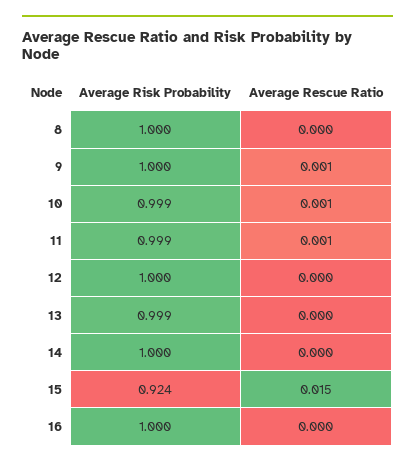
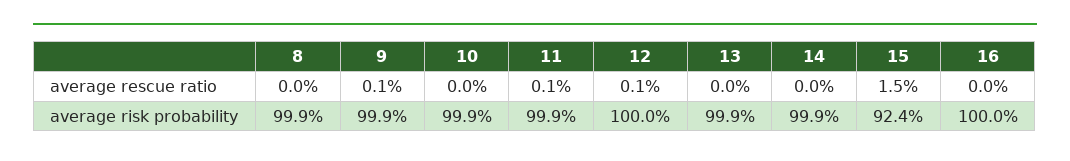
  {
    "Average Risk Probability": {
-     "8": 1,
+     "8": 0.999,
-     "9": 1,
+     "9": 0.999,
      "10": 0.999,
      "11": 0.999,
      "12": 1,
      "13": 0.999,
-     "14": 1,
+     "14": 0.999,
      "15": 0.924,
      "16": 1
    },
    "Average Rescue Ratio": {
      "8": 0,
      "9": 0.001,
-     "10": 0.001,
+     "10": 0,
      "11": 0.001,
-     "12": 0,
+     "12": 0.001,
      "13": 0,
      "14": 0,
      "15": 0.015,
      "16": 0
    }
  }

